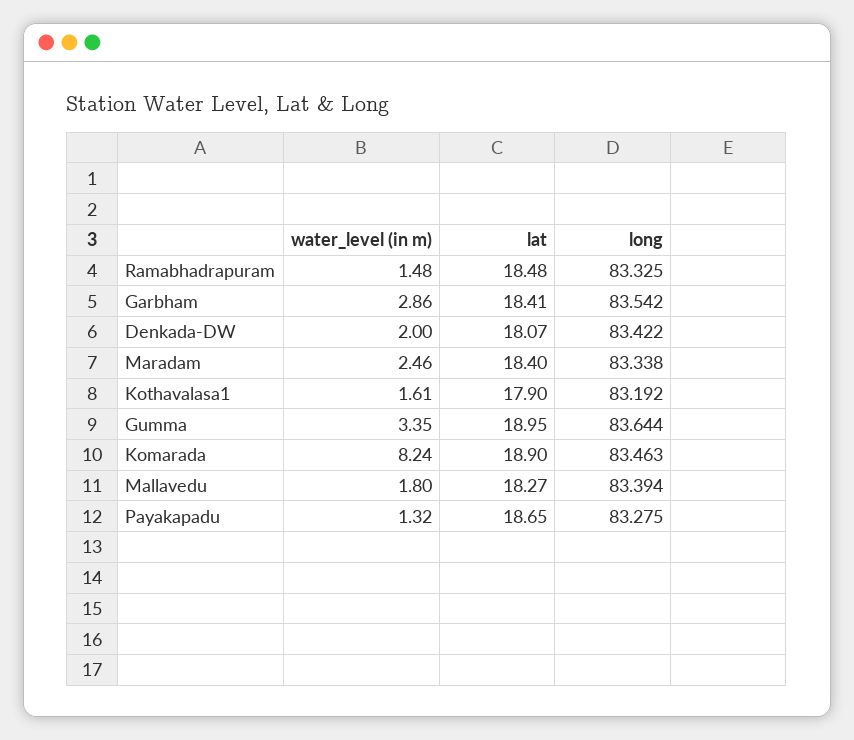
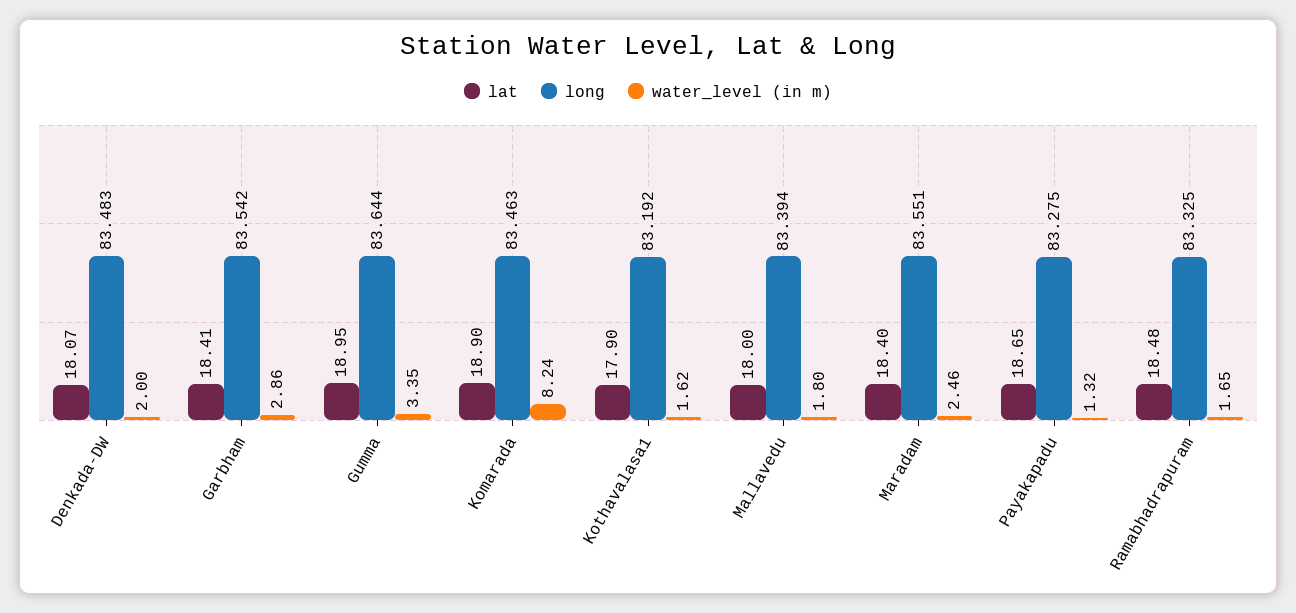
  {
    "water_level (in m)": {
-     "Ramabhadrapuram": 1.48,
+     "Ramabhadrapuram": 1.65,
      "Garbham": 2.86,
      "Denkada-DW": 2,
      "Maradam": 2.46,
-     "Kothavalasa1": 1.61,
+     "Kothavalasa1": 1.62,
      "Gumma": 3.35,
      "Komarada": 8.24,
      "Mallavedu": 1.8,
      "Payakapadu": 1.32
    },
    "lat": {
      "Ramabhadrapuram": 18.48,
      "Garbham": 18.41,
      "Denkada-DW": 18.07,
      "Maradam": 18.4,
      "Kothavalasa1": 17.9,
      "Gumma": 18.95,
      "Komarada": 18.9,
-     "Mallavedu": 18.27,
+     "Mallavedu": 18,
      "Payakapadu": 18.65
    },
    "long": {
      "Ramabhadrapuram": 83.325,
      "Garbham": 83.542,
-     "Denkada-DW": 83.422,
+     "Denkada-DW": 83.483,
-     "Maradam": 83.338,
+     "Maradam": 83.551,
      "Kothavalasa1": 83.192,
      "Gumma": 83.644,
      "Komarada": 83.463,
      "Mallavedu": 83.394,
      "Payakapadu": 83.275
    }
  }

